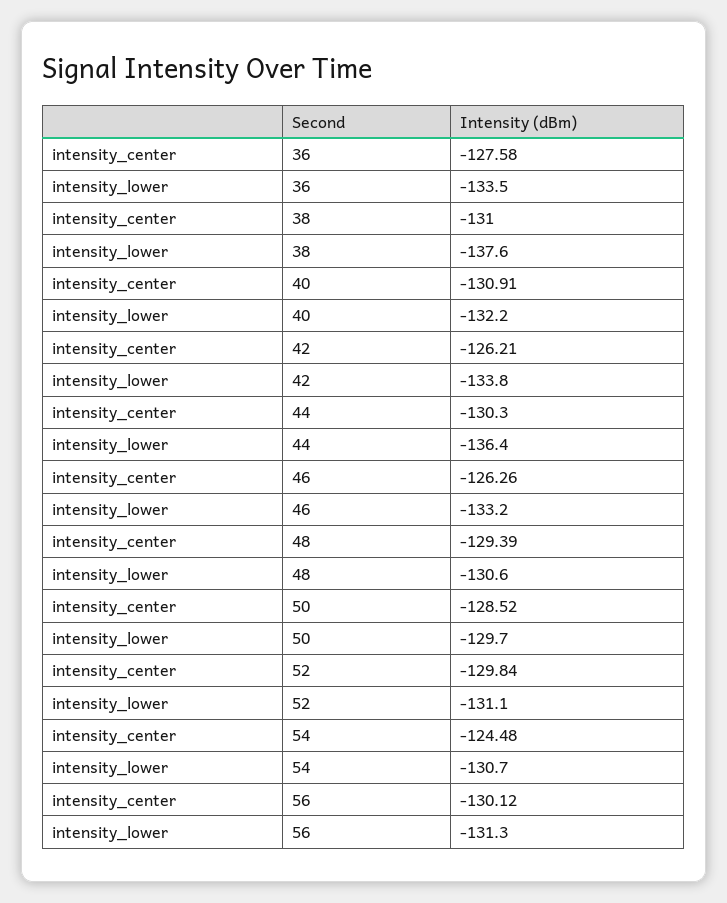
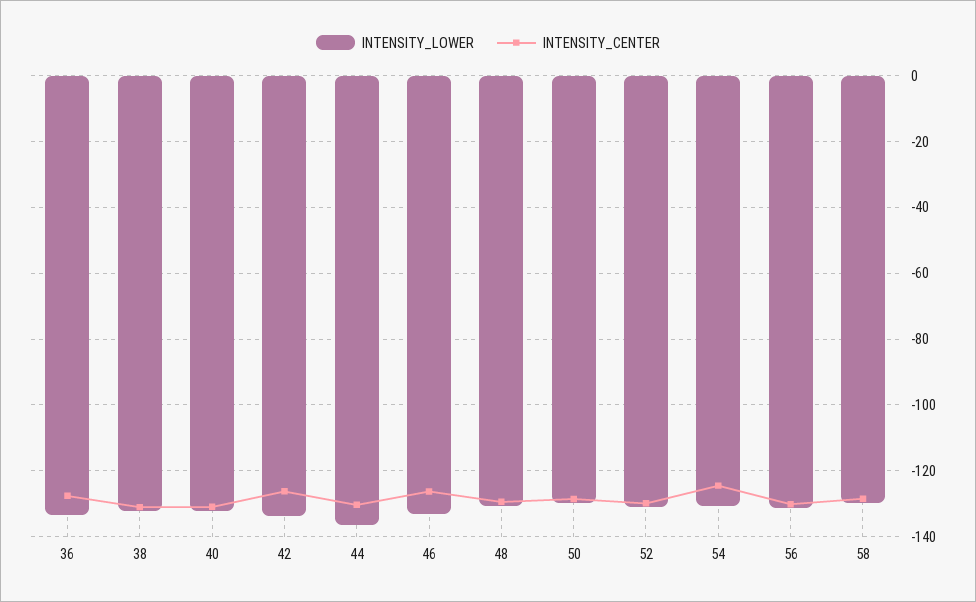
  {
    "intensity_center": {
      "36": -127.58,
      "38": -131,
      "40": -130.91,
      "42": -126.21,
      "44": -130.3,
      "46": -126.26,
      "48": -129.39,
      "50": -128.52,
      "52": -129.84,
      "54": -124.48,
-     "56": -130.12
+     "56": -130.12,
+     "58": -128
    },
    "intensity_lower": {
      "36": -133.5,
-     "38": -137.6,
+     "38": -132,
      "40": -132.2,
      "42": -133.8,
      "44": -136.4,
      "46": -133.2,
      "48": -130.6,
      "50": -129.7,
      "52": -131.1,
      "54": -130.7,
-     "56": -131.3
+     "56": -131.3,
+     "58": -130
    }
  }

